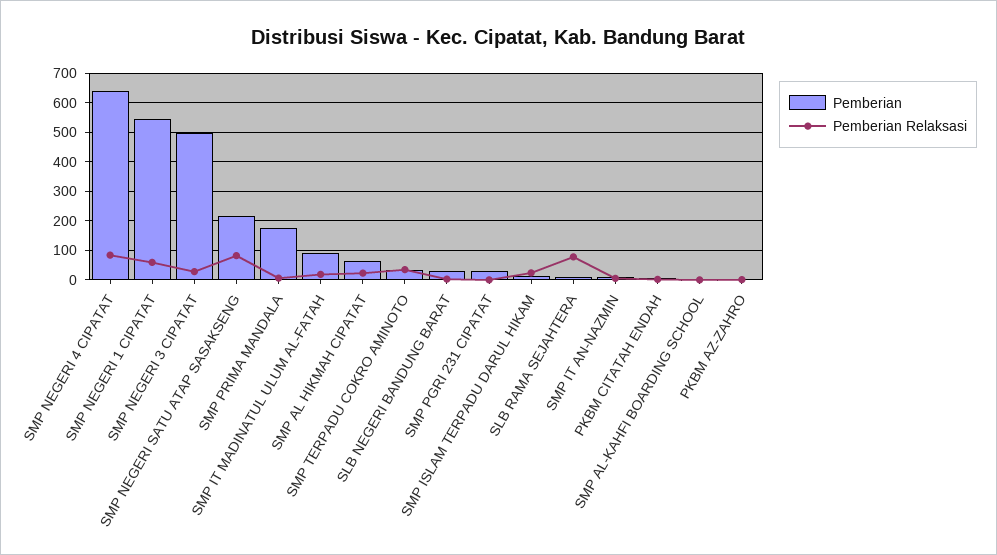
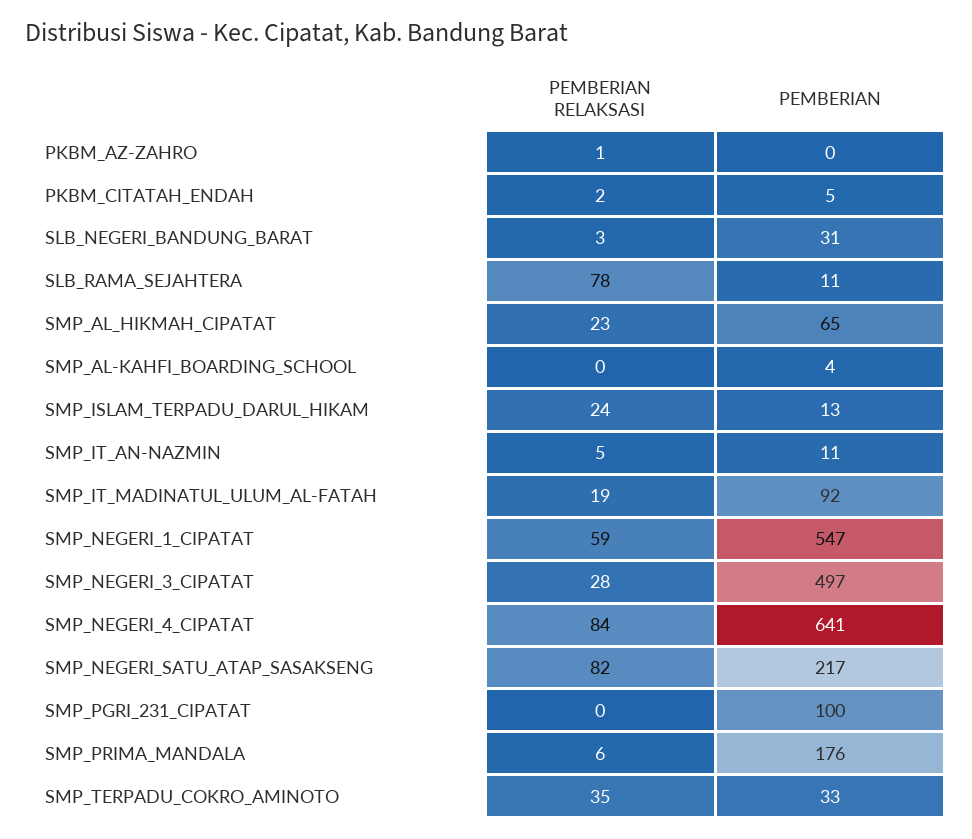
  {
    "Pemberian": {
      "SMP NEGERI 4 CIPATAT": 641,
      "SMP NEGERI 1 CIPATAT": 547,
      "SMP NEGERI 3 CIPATAT": 497,
      "SMP NEGERI SATU ATAP SASAKSENG": 217,
      "SMP PRIMA MANDALA": 176,
      "SMP IT MADINATUL ULUM AL-FATAH": 92,
      "SMP AL HIKMAH CIPATAT": 65,
      "SMP TERPADU COKRO AMINOTO": 33,
      "SLB NEGERI BANDUNG BARAT": 31,
-     "SMP PGRI 231 CIPATAT": 25,
+     "SMP PGRI 231 CIPATAT": 100,
      "SMP ISLAM TERPADU DARUL HIKAM": 13,
      "SLB RAMA SEJAHTERA": 11,
      "SMP IT AN-NAZMIN": 11,
      "PKBM CITATAH ENDAH": 5,
      "SMP AL-KAHFI BOARDING SCHOOL": 4,
      "PKBM AZ-ZAHRO": 0
    },
    "Pemberian Relaksasi": {
      "SMP NEGERI 4 CIPATAT": 84,
      "SMP NEGERI 1 CIPATAT": 59,
      "SMP NEGERI 3 CIPATAT": 28,
      "SMP NEGERI SATU ATAP SASAKSENG": 82,
      "SMP PRIMA MANDALA": 6,
      "SMP IT MADINATUL ULUM AL-FATAH": 19,
      "SMP AL HIKMAH CIPATAT": 23,
      "SMP TERPADU COKRO AMINOTO": 35,
      "SLB NEGERI BANDUNG BARAT": 3,
      "SMP PGRI 231 CIPATAT": 0,
      "SMP ISLAM TERPADU DARUL HIKAM": 24,
      "SLB RAMA SEJAHTERA": 78,
      "SMP IT AN-NAZMIN": 5,
      "PKBM CITATAH ENDAH": 2,
      "SMP AL-KAHFI BOARDING SCHOOL": 0,
      "PKBM AZ-ZAHRO": 1
    }
  }

